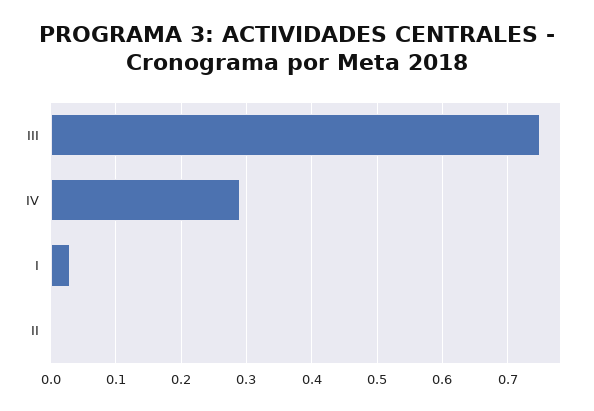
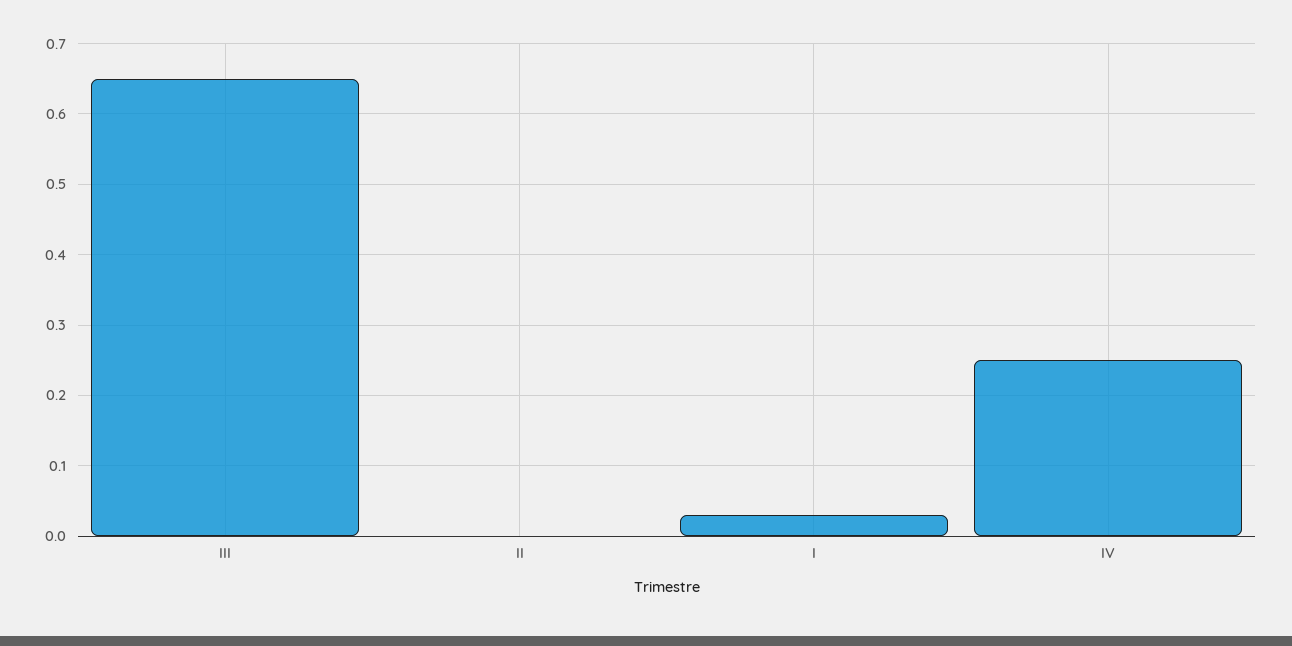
  {
-   "III": 0.75,
+   "III": 0.65,
-   "IV": 0.29,
+   "IV": 0.25,
    "I": 0.03,
    "II": 0
  }

